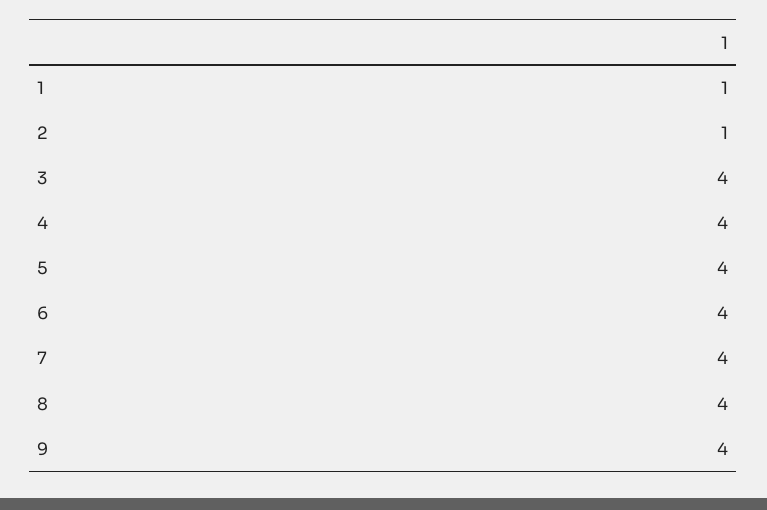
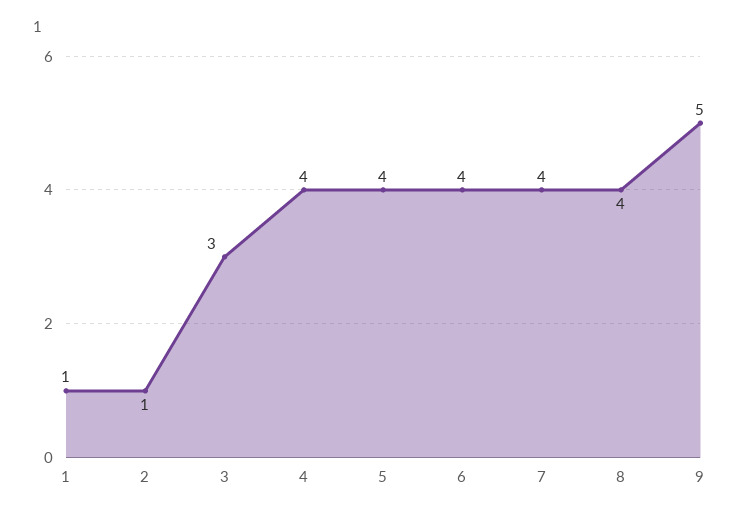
  {
    "1": 1,
    "2": 1,
-   "3": 4,
+   "3": 3,
    "4": 4,
    "5": 4,
    "6": 4,
    "7": 4,
    "8": 4,
-   "9": 4
+   "9": 5
  }

